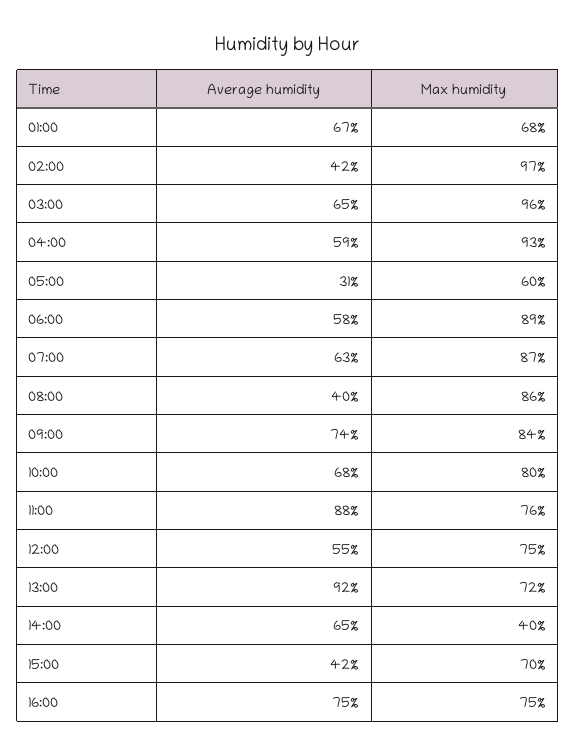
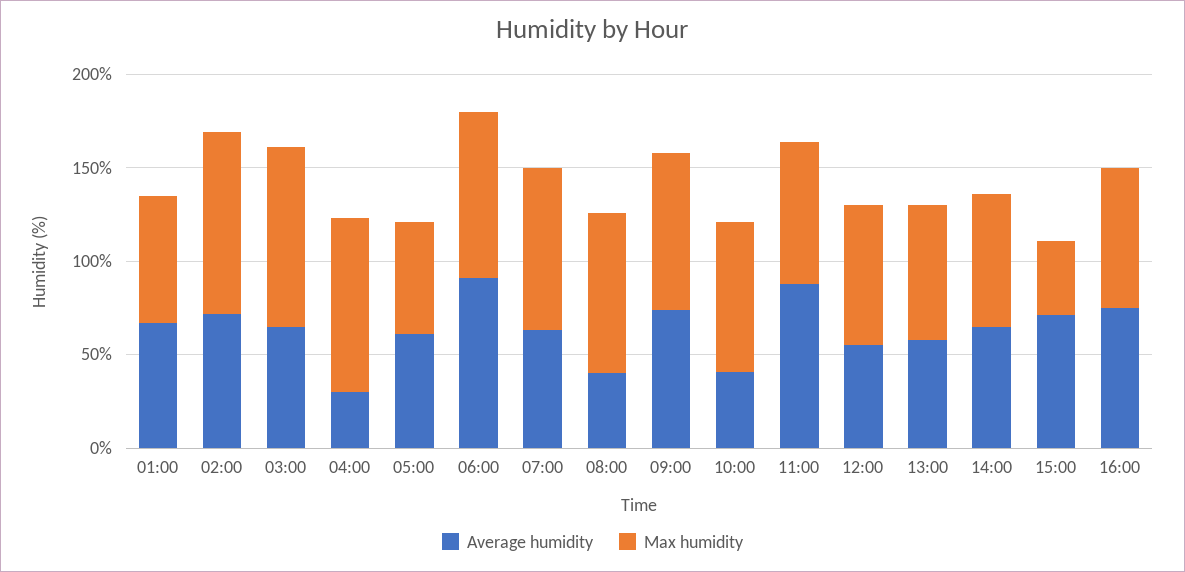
  {
    "Average humidity": {
      "01:00": 67,
-     "02:00": 42,
+     "02:00": 70,
      "03:00": 65,
-     "04:00": 59,
+     "04:00": 30,
-     "05:00": 31,
+     "05:00": 60,
-     "06:00": 58,
+     "06:00": 90,
      "07:00": 63,
      "08:00": 40,
      "09:00": 74,
-     "10:00": 68,
+     "10:00": 40,
      "11:00": 88,
      "12:00": 55,
-     "13:00": 92,
+     "13:00": 60,
      "14:00": 65,
-     "15:00": 42,
+     "15:00": 70,
      "16:00": 75
    },
    "Max humidity": {
      "01:00": 68,
      "02:00": 97,
      "03:00": 96,
      "04:00": 93,
      "05:00": 60,
      "06:00": 89,
      "07:00": 87,
      "08:00": 86,
      "09:00": 84,
      "10:00": 80,
      "11:00": 76,
      "12:00": 75,
      "13:00": 72,
-     "14:00": 40,
+     "14:00": 70,
-     "15:00": 70,
+     "15:00": 40,
      "16:00": 75
    }
  }

